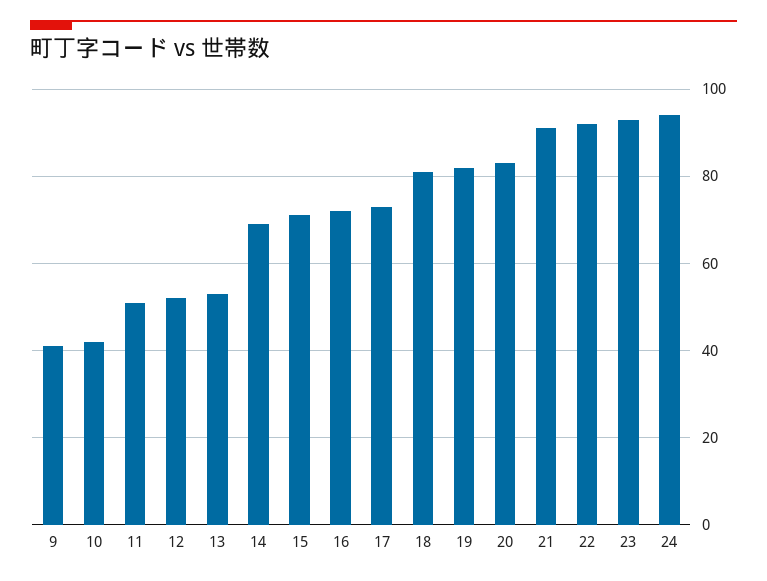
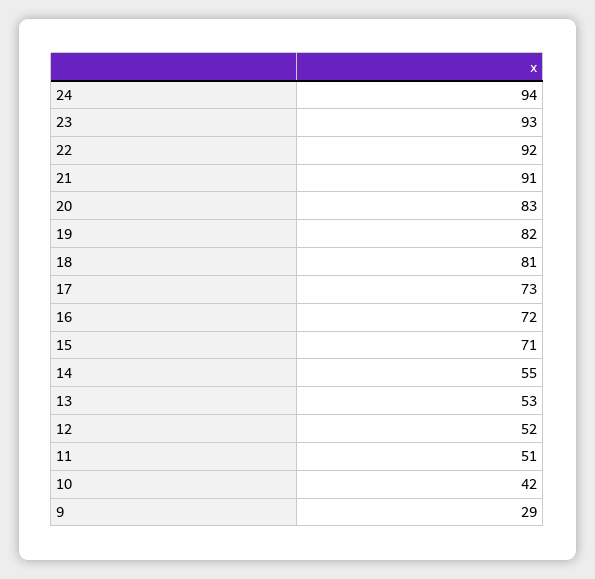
  {
-   "9": 40,
+   "9": 29,
    "10": 42,
    "11": 51,
    "12": 52,
    "13": 53,
-   "14": 70,
+   "14": 55,
    "15": 71,
    "16": 72,
    "17": 73,
    "18": 81,
    "19": 82,
    "20": 83,
    "21": 91,
    "22": 92,
    "23": 93,
    "24": 94
  }

